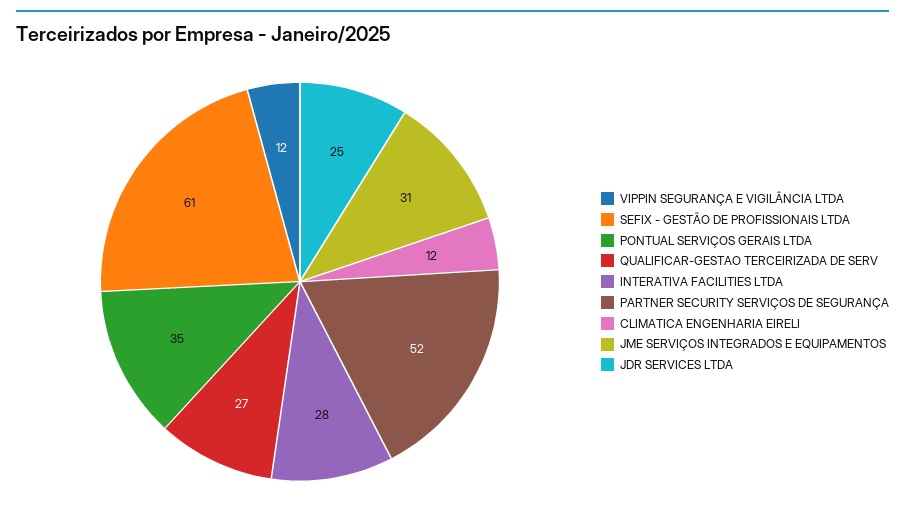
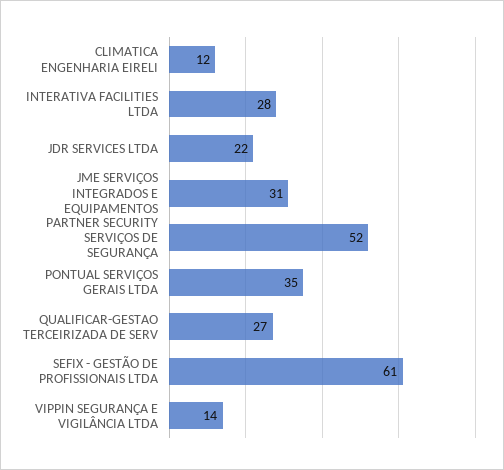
  {
-   "VIPPIN SEGURANÇA E VIGILÂNCIA LTDA": 12,
+   "VIPPIN SEGURANÇA E VIGILÂNCIA LTDA": 14,
    "SEFIX - GESTÃO DE PROFISSIONAIS LTDA": 61,
    "PONTUAL SERVIÇOS GERAIS LTDA": 35,
    "QUALIFICAR-GESTAO TERCEIRIZADA DE SERV": 27,
    "INTERATIVA FACILITIES LTDA": 28,
    "PARTNER SECURITY SERVIÇOS DE SEGURANÇA": 52,
    "CLIMATICA ENGENHARIA EIRELI": 12,
    "JME SERVIÇOS INTEGRADOS E EQUIPAMENTOS": 31,
-   "JDR SERVICES LTDA": 25
+   "JDR SERVICES LTDA": 22
  }

